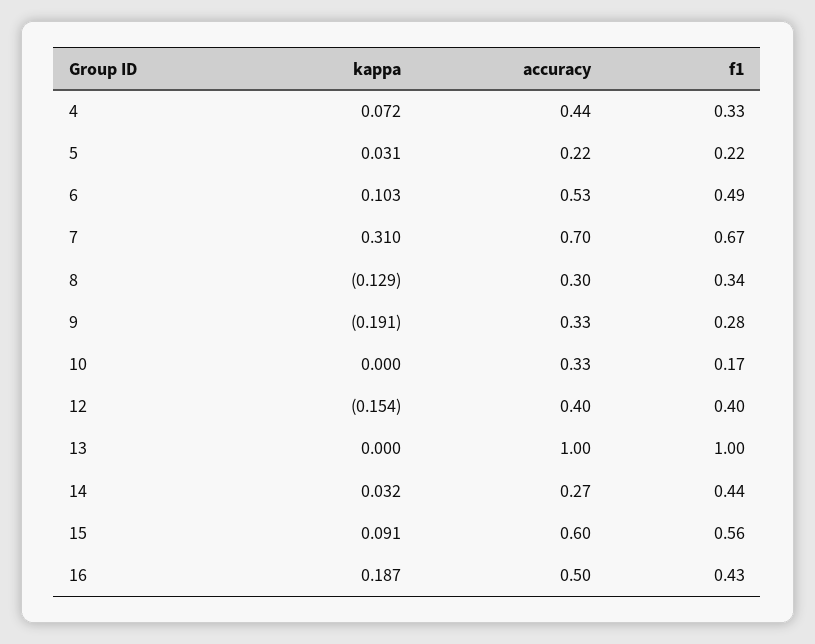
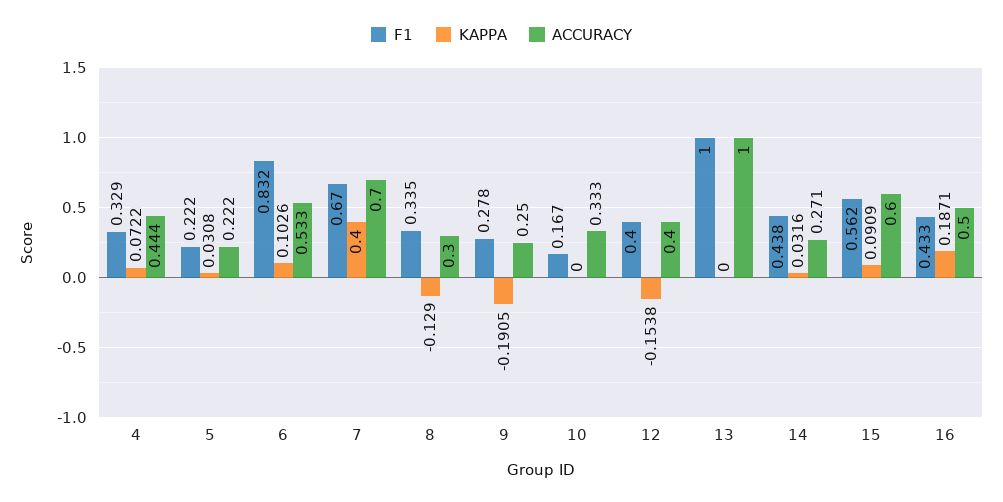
  {
    "kappa": {
      "4": 0.0722,
      "5": 0.0308,
      "6": 0.1026,
-     "7": 0.31,
+     "7": 0.4,
      "8": -0.129,
      "9": -0.1905,
      "10": 0,
      "12": -0.1538,
      "13": 0,
      "14": 0.0316,
      "15": 0.0909,
      "16": 0.1871
    },
    "accuracy": {
      "4": 0.444,
      "5": 0.222,
      "6": 0.533,
      "7": 0.7,
      "8": 0.3,
-     "9": 0.33,
+     "9": 0.25,
      "10": 0.333,
      "12": 0.4,
      "13": 1,
      "14": 0.271,
      "15": 0.6,
      "16": 0.5
    },
    "f1": {
      "4": 0.329,
      "5": 0.222,
-     "6": 0.49,
+     "6": 0.832,
      "7": 0.67,
      "8": 0.335,
      "9": 0.278,
      "10": 0.167,
      "12": 0.4,
      "13": 1,
      "14": 0.438,
      "15": 0.562,
      "16": 0.433
    }
  }

